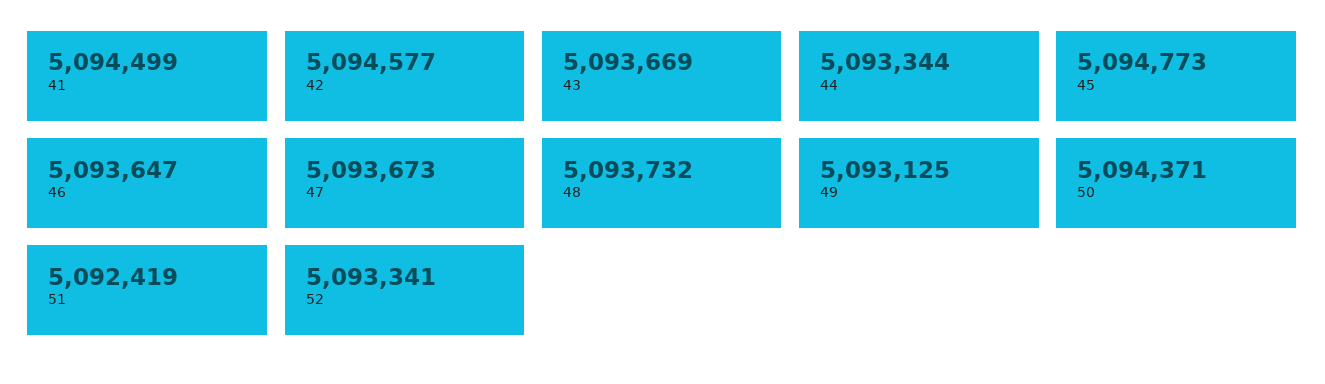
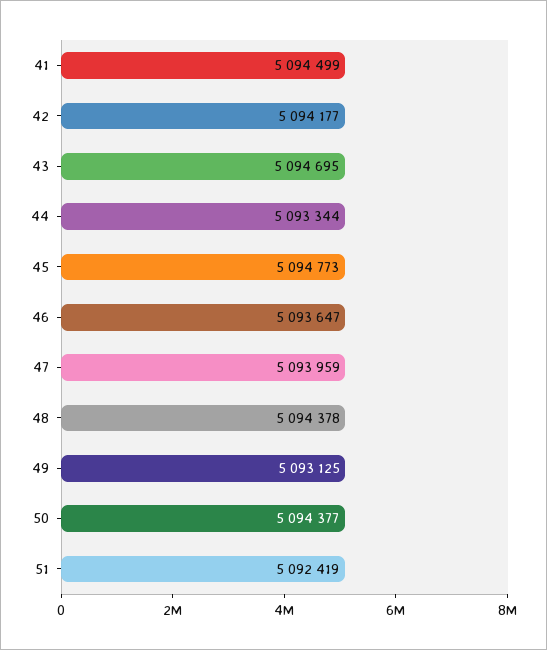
  {
    "41": 5094499,
-   "42": 5094577,
+   "42": 5094177,
-   "43": 5093669,
+   "43": 5094695,
    "44": 5093344,
    "45": 5094773,
    "46": 5093647,
-   "47": 5093673,
+   "47": 5093959,
-   "48": 5093732,
+   "48": 5094378,
    "49": 5093125,
-   "50": 5094371,
+   "50": 5094377,
-   "51": 5092419,
+   "51": 5092419
-   "52": 5093341
  }

